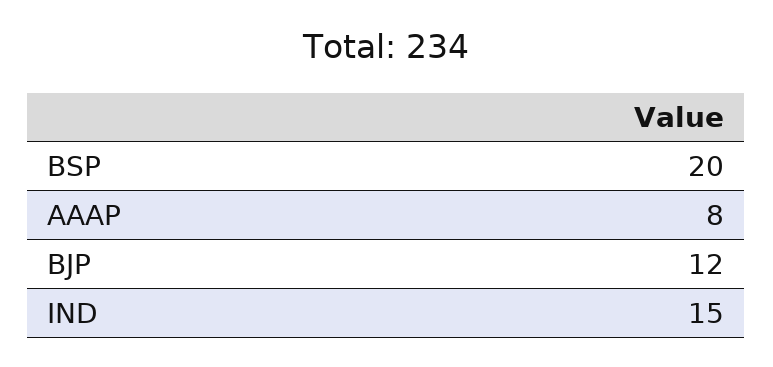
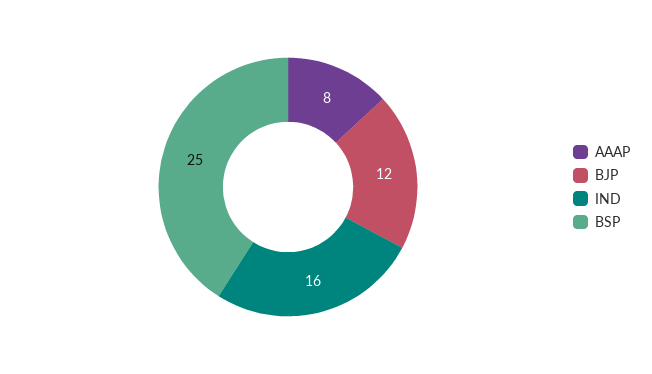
  {
-   "BSP": 20,
+   "BSP": 25,
    "AAAP": 8,
    "BJP": 12,
-   "IND": 15
+   "IND": 16
  }

